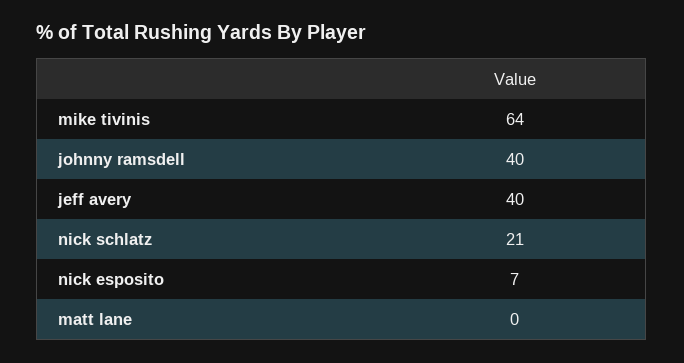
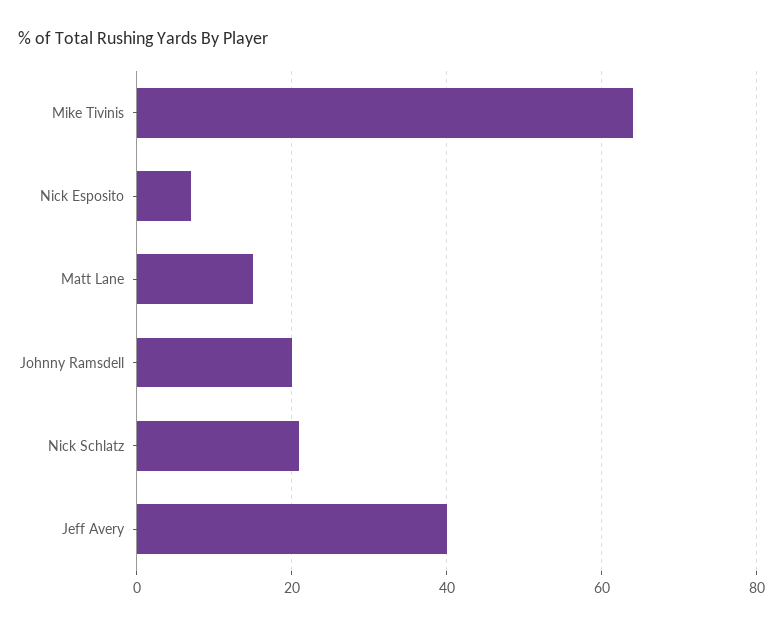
  {
    "mike tivinis": 64,
-   "johnny ramsdell": 40,
+   "johnny ramsdell": 20,
    "jeff avery": 40,
    "nick schlatz": 21,
    "nick esposito": 7,
-   "matt lane": 0
+   "matt lane": 15
  }

